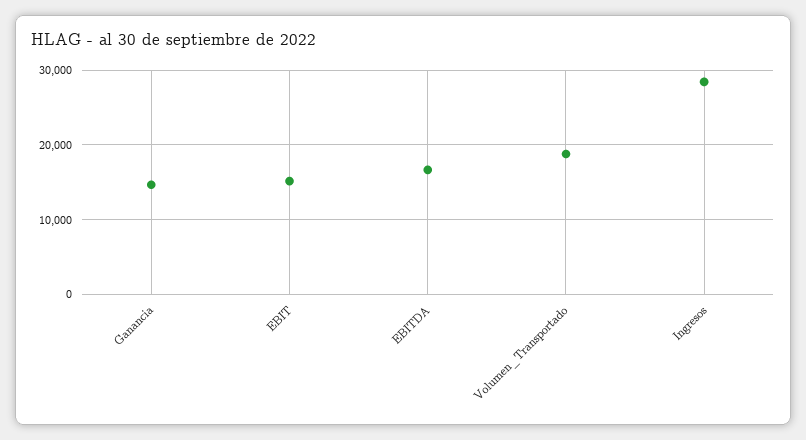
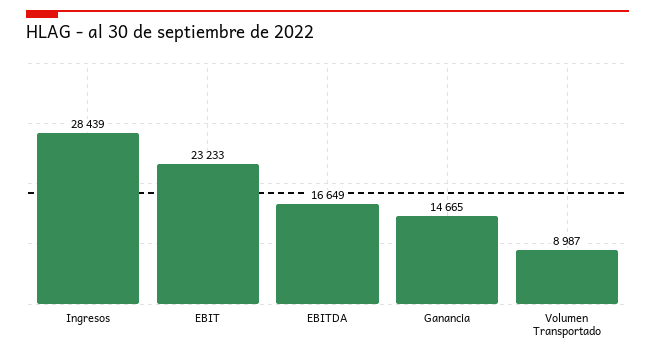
  {
    "Ganancia": 14665,
-   "EBIT": 15000,
+   "EBIT": 23233,
    "EBITDA": 16649,
-   "Volumen_Transportado": 19000,
+   "Volumen_Transportado": 8987,
    "Ingresos": 28439
  }

